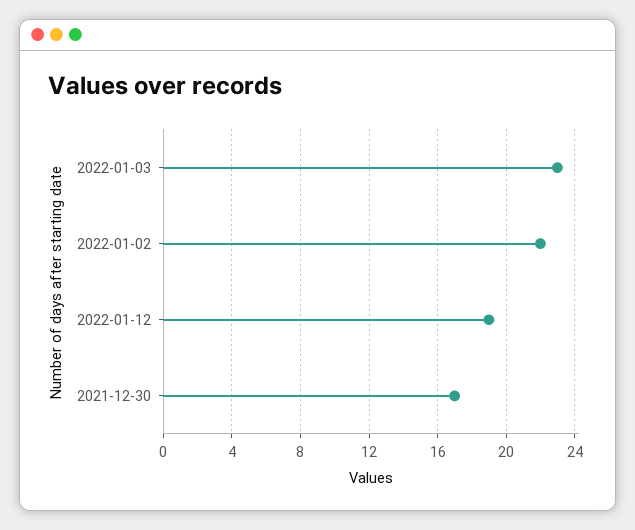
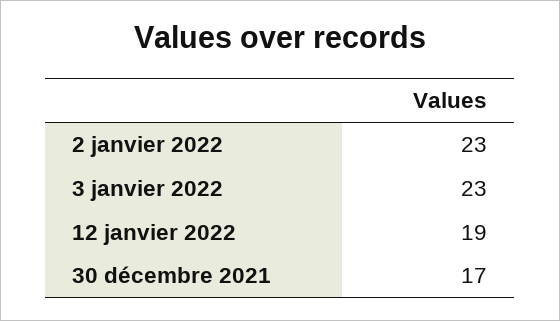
  {
    "2022-01-03": 23,
-   "2022-01-02": 22,
+   "2022-01-02": 23,
    "2022-01-12": 19,
    "2021-12-30": 17
  }

